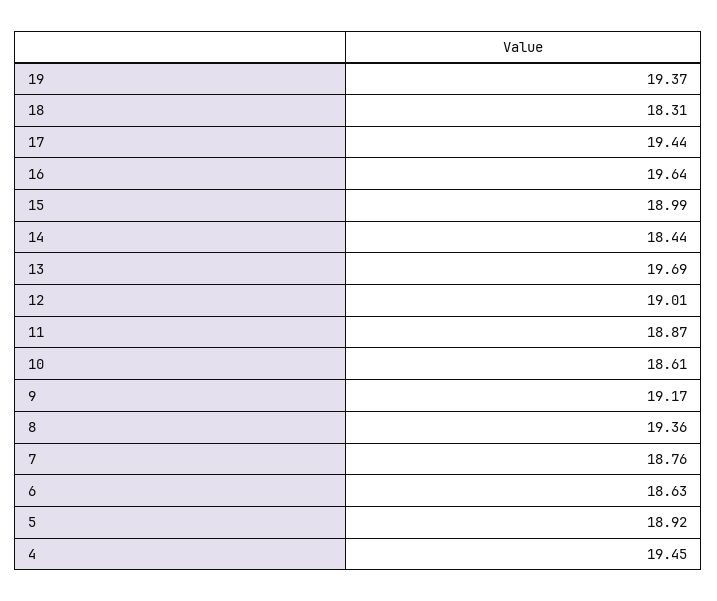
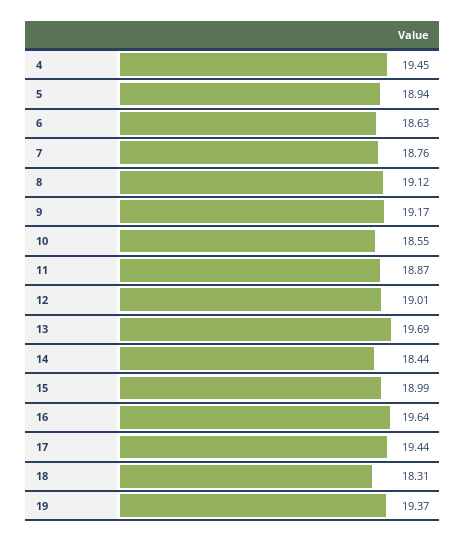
  {
    "19": 19.37,
    "18": 18.31,
    "17": 19.44,
    "16": 19.64,
    "15": 18.99,
    "14": 18.44,
    "13": 19.69,
    "12": 19.01,
    "11": 18.87,
-   "10": 18.61,
+   "10": 18.55,
    "9": 19.17,
-   "8": 19.36,
+   "8": 19.12,
    "7": 18.76,
    "6": 18.63,
-   "5": 18.92,
+   "5": 18.94,
    "4": 19.45
  }

